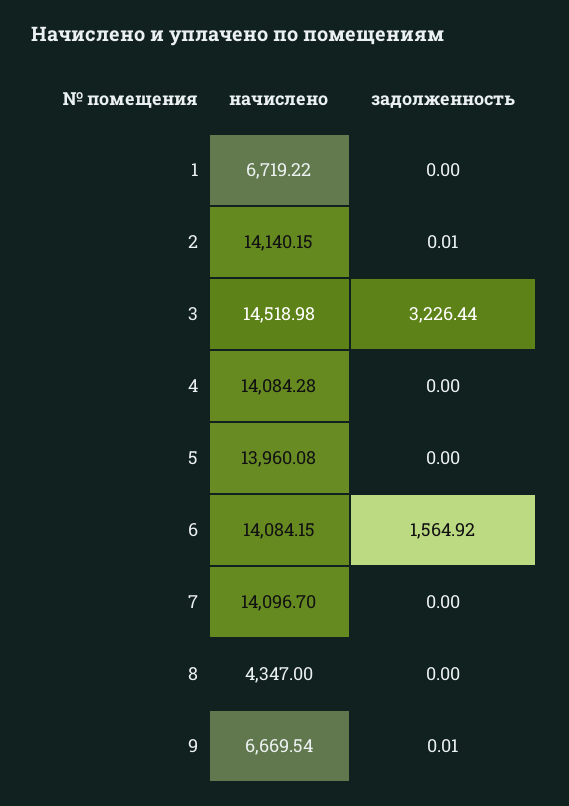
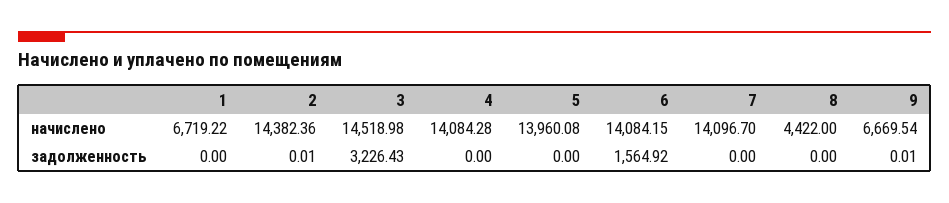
  {
    "начислено": {
      "1": 6719.22,
-     "2": 14140.15,
+     "2": 14382.36,
      "3": 14518.98,
      "4": 14084.28,
      "5": 13960.08,
      "6": 14084.15,
      "7": 14096.7,
-     "8": 4347,
+     "8": 4422,
      "9": 6669.54
    },
    "задолженность": {
      "1": 0,
      "2": 0.01,
-     "3": 3226.44,
+     "3": 3226.43,
      "4": 0,
      "5": 0,
      "6": 1564.92,
      "7": 0,
      "8": 0,
      "9": 0.01
    }
  }

